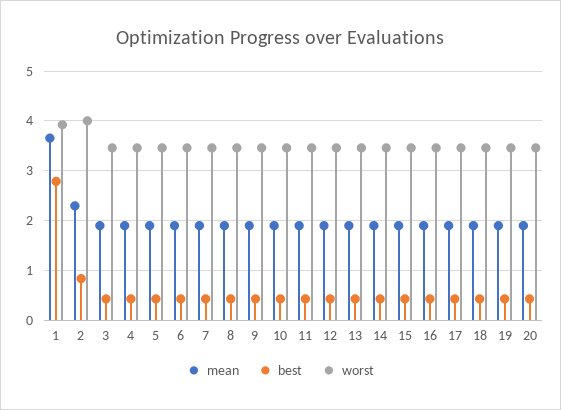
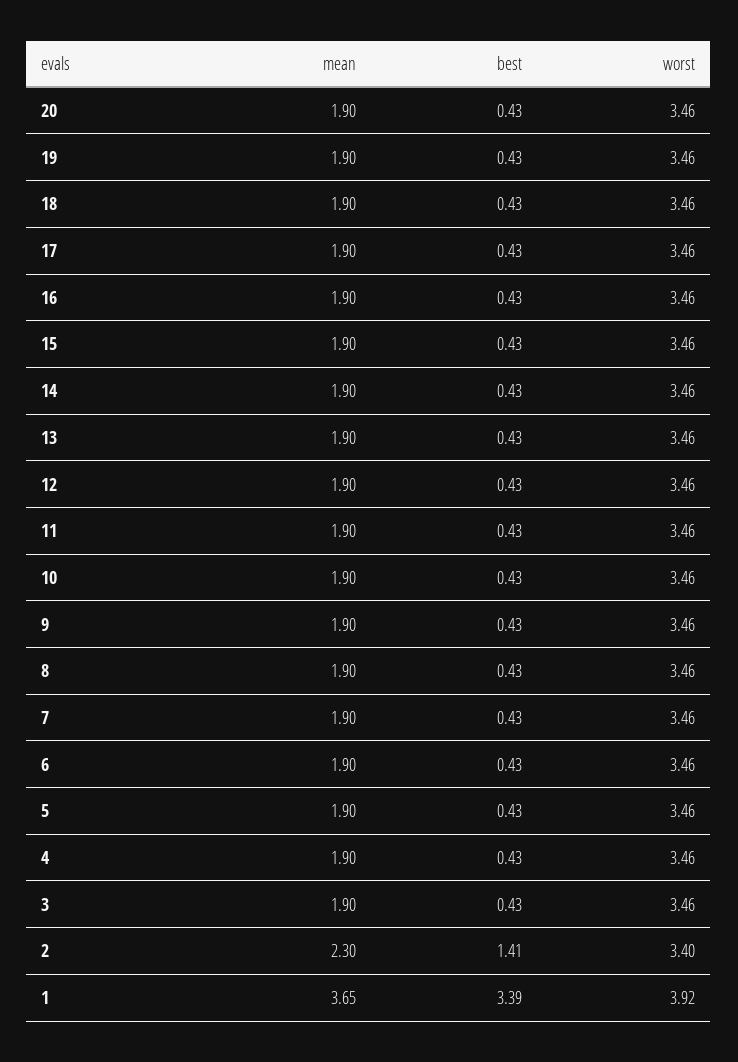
  {
    "mean": {
      "1": 3.65,
      "2": 2.3,
      "3": 1.9,
      "4": 1.9,
      "5": 1.9,
      "6": 1.9,
      "7": 1.9,
      "8": 1.9,
      "9": 1.9,
      "10": 1.9,
      "11": 1.9,
      "12": 1.9,
      "13": 1.9,
      "14": 1.9,
      "15": 1.9,
      "16": 1.9,
      "17": 1.9,
      "18": 1.9,
      "19": 1.9,
      "20": 1.9
    },
    "best": {
-     "1": 2.8,
+     "1": 3.39,
-     "2": 0.8,
+     "2": 1.41,
      "3": 0.43,
      "4": 0.43,
      "5": 0.43,
      "6": 0.43,
      "7": 0.43,
      "8": 0.43,
      "9": 0.43,
      "10": 0.43,
      "11": 0.43,
      "12": 0.43,
      "13": 0.43,
      "14": 0.43,
      "15": 0.43,
      "16": 0.43,
      "17": 0.43,
      "18": 0.43,
      "19": 0.43,
      "20": 0.43
    },
    "worst": {
      "1": 3.92,
-     "2": 4,
+     "2": 3.4,
      "3": 3.46,
      "4": 3.46,
      "5": 3.46,
      "6": 3.46,
      "7": 3.46,
      "8": 3.46,
      "9": 3.46,
      "10": 3.46,
      "11": 3.46,
      "12": 3.46,
      "13": 3.46,
      "14": 3.46,
      "15": 3.46,
      "16": 3.46,
      "17": 3.46,
      "18": 3.46,
      "19": 3.46,
      "20": 3.46
    }
  }

